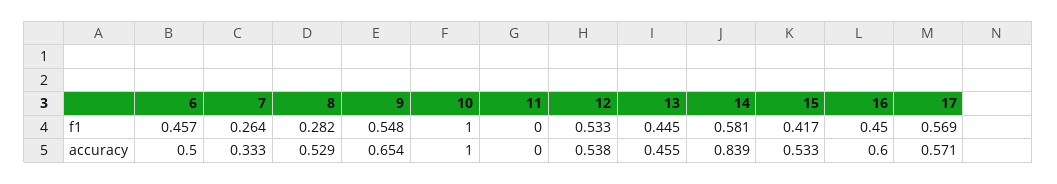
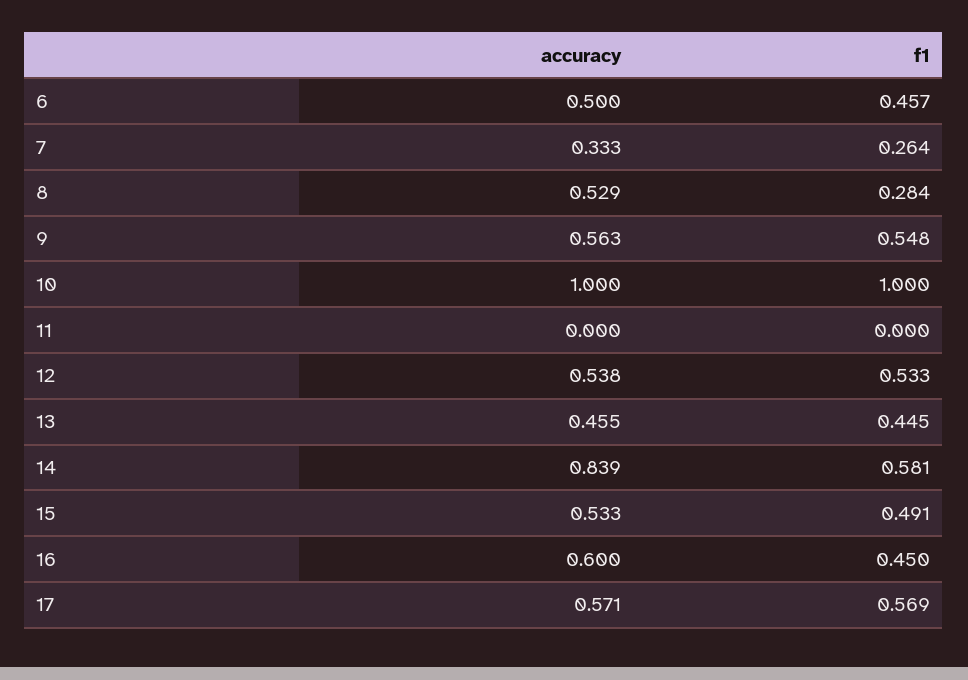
  {
    "6": {
      "f1": 0.457,
      "accuracy": 0.5
    },
    "7": {
      "f1": 0.264,
      "accuracy": 0.333
    },
    "8": {
-     "f1": 0.282,
+     "f1": 0.284,
      "accuracy": 0.529
    },
    "9": {
      "f1": 0.548,
-     "accuracy": 0.654
+     "accuracy": 0.563
    },
    "10": {
      "f1": 1,
      "accuracy": 1
    },
    "11": {
      "f1": 0,
      "accuracy": 0
    },
    "12": {
      "f1": 0.533,
      "accuracy": 0.538
    },
    "13": {
      "f1": 0.445,
      "accuracy": 0.455
    },
    "14": {
      "f1": 0.581,
      "accuracy": 0.839
    },
    "15": {
-     "f1": 0.417,
+     "f1": 0.491,
      "accuracy": 0.533
    },
    "16": {
      "f1": 0.45,
      "accuracy": 0.6
    },
    "17": {
      "f1": 0.569,
      "accuracy": 0.571
    }
  }

